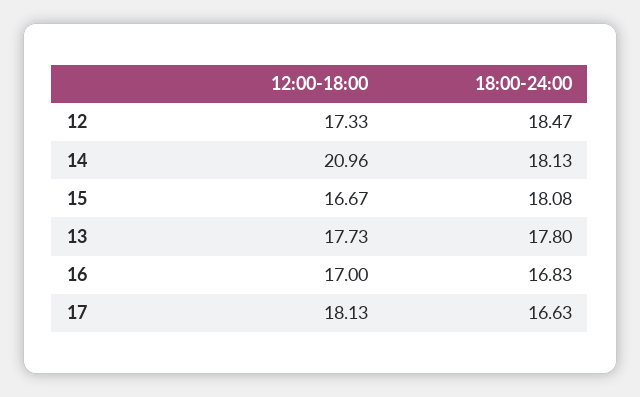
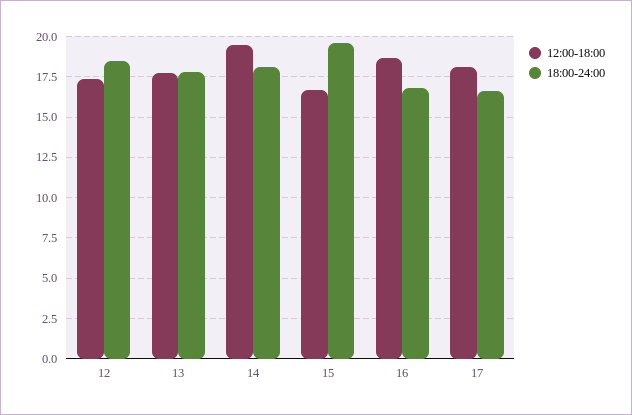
  {
    "12:00-18:00": {
      "12": 17.33,
-     "14": 20.96,
+     "14": 19.5,
      "15": 16.67,
      "13": 17.73,
-     "16": 17,
+     "16": 18.5,
      "17": 18.13
    },
    "18:00-24:00": {
      "12": 18.47,
      "14": 18.13,
-     "15": 18.08,
+     "15": 19.5,
      "13": 17.8,
      "16": 16.83,
      "17": 16.63
    }
  }

